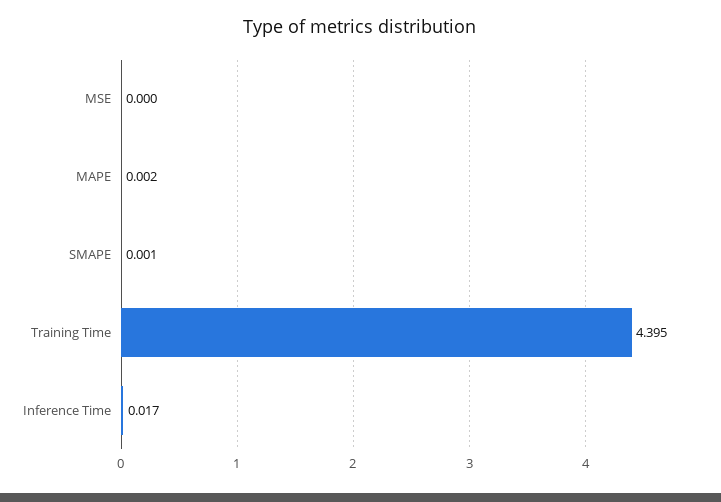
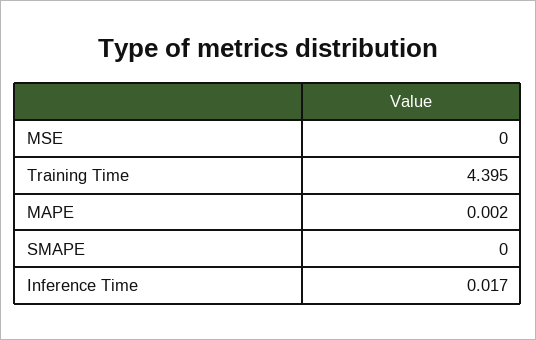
  {
    "MSE": 0,
    "MAPE": 0.002,
-   "SMAPE": 0.001,
+   "SMAPE": 0,
    "Training Time": 4.395,
    "Inference Time": 0.017
  }

